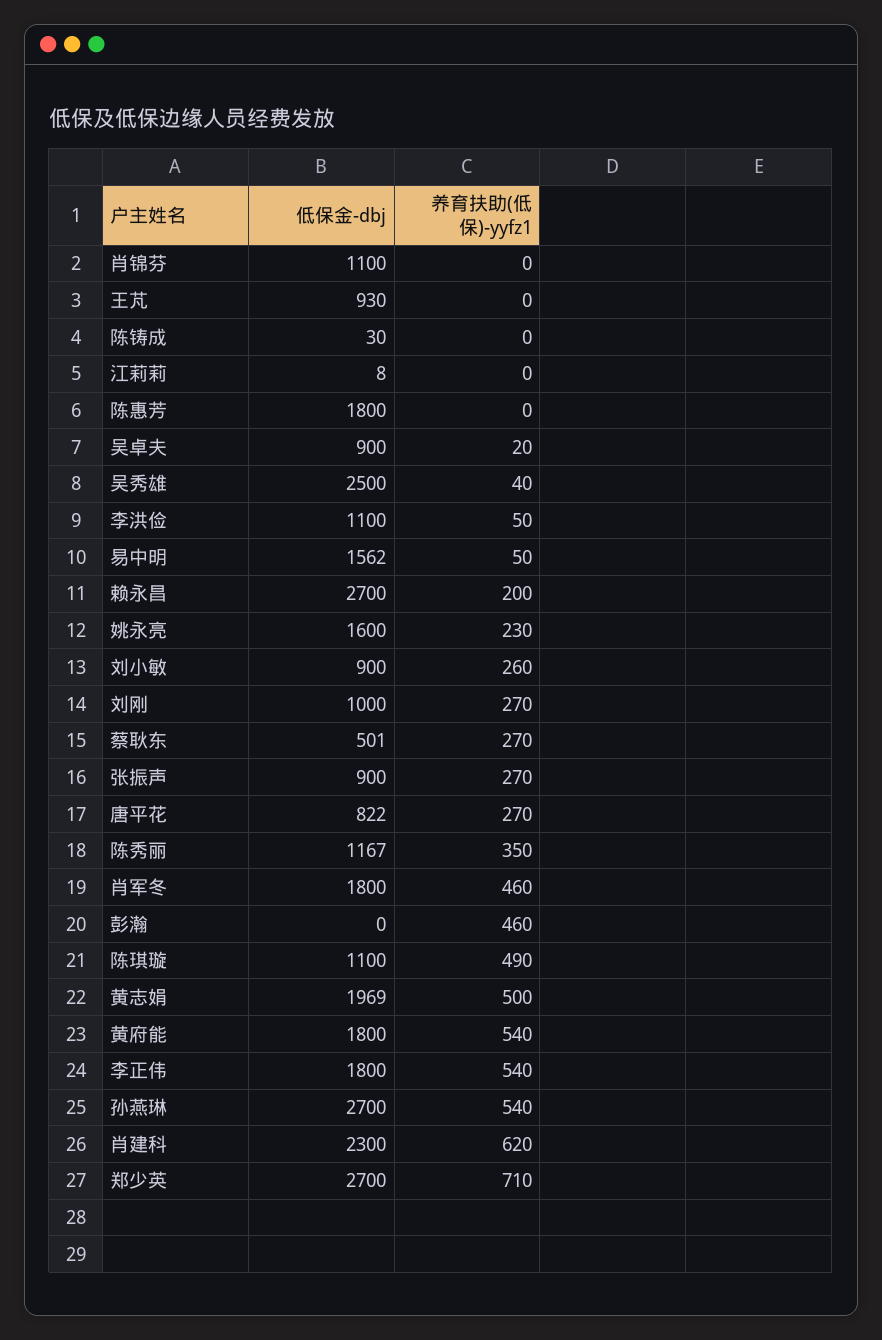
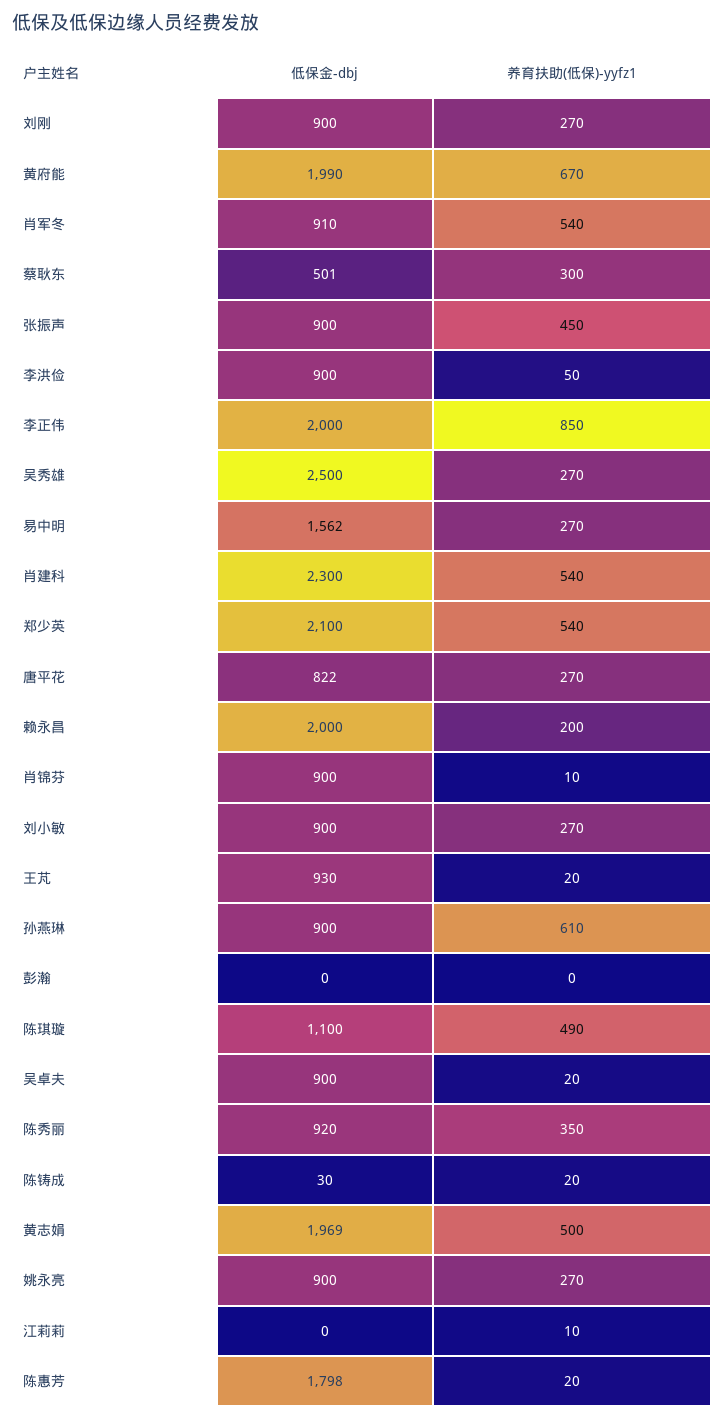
  {
    "低保金-dbj": {
-     "肖锦芬": 1100,
+     "肖锦芬": 900,
      "王芃": 930,
      "陈铸成": 30,
-     "江莉莉": 8,
+     "江莉莉": 0,
-     "陈惠芳": 1800,
+     "陈惠芳": 1798,
      "吴卓夫": 900,
      "吴秀雄": 2500,
-     "李洪俭": 1100,
+     "李洪俭": 900,
      "易中明": 1562,
-     "赖永昌": 2700,
+     "赖永昌": 2000,
-     "姚永亮": 1600,
+     "姚永亮": 900,
      "刘小敏": 900,
-     "刘刚": 1000,
+     "刘刚": 900,
      "蔡耿东": 501,
      "张振声": 900,
      "唐平花": 822,
-     "陈秀丽": 1167,
+     "陈秀丽": 920,
-     "肖军冬": 1800,
+     "肖军冬": 910,
      "彭瀚": 0,
      "陈琪璇": 1100,
      "黄志娟": 1969,
-     "黄府能": 1800,
+     "黄府能": 1990,
-     "李正伟": 1800,
+     "李正伟": 2000,
-     "孙燕琳": 2700,
+     "孙燕琳": 900,
      "肖建科": 2300,
-     "郑少英": 2700
+     "郑少英": 2100
    },
    "养育扶助(低保)-yyfz1": {
-     "肖锦芬": 0,
+     "肖锦芬": 10,
-     "王芃": 0,
+     "王芃": 20,
-     "陈铸成": 0,
+     "陈铸成": 20,
-     "江莉莉": 0,
+     "江莉莉": 10,
-     "陈惠芳": 0,
+     "陈惠芳": 20,
      "吴卓夫": 20,
-     "吴秀雄": 40,
+     "吴秀雄": 270,
      "李洪俭": 50,
-     "易中明": 50,
+     "易中明": 270,
      "赖永昌": 200,
-     "姚永亮": 230,
+     "姚永亮": 270,
-     "刘小敏": 260,
+     "刘小敏": 270,
      "刘刚": 270,
-     "蔡耿东": 270,
+     "蔡耿东": 300,
-     "张振声": 270,
+     "张振声": 450,
      "唐平花": 270,
      "陈秀丽": 350,
-     "肖军冬": 460,
+     "肖军冬": 540,
-     "彭瀚": 460,
+     "彭瀚": 0,
      "陈琪璇": 490,
      "黄志娟": 500,
-     "黄府能": 540,
+     "黄府能": 670,
-     "李正伟": 540,
+     "李正伟": 850,
-     "孙燕琳": 540,
+     "孙燕琳": 610,
-     "肖建科": 620,
+     "肖建科": 540,
-     "郑少英": 710
+     "郑少英": 540
    }
  }

